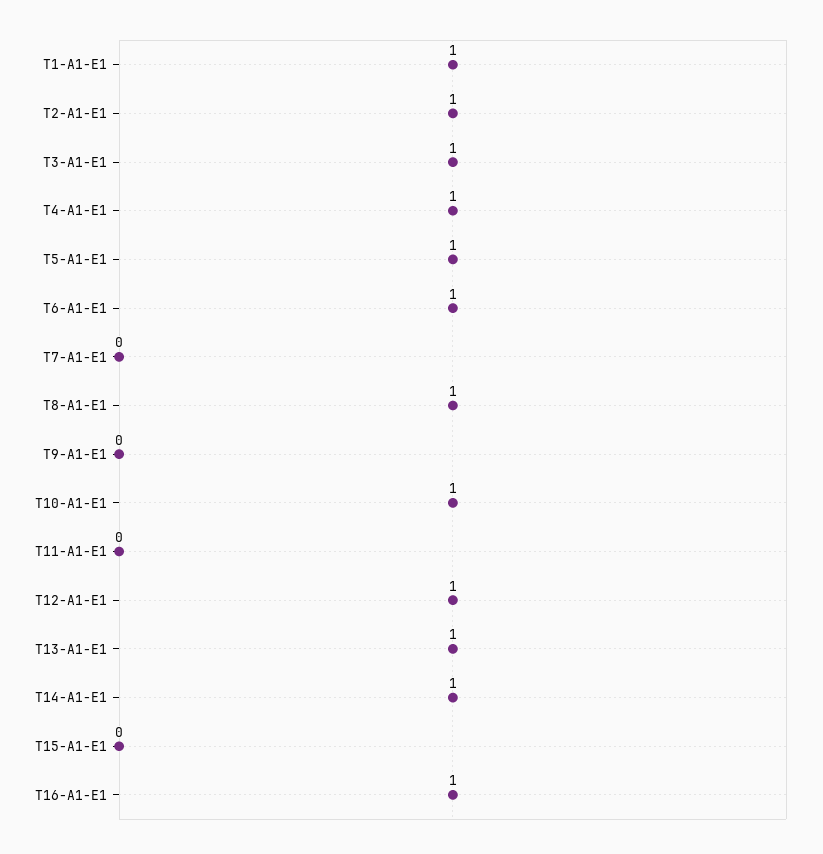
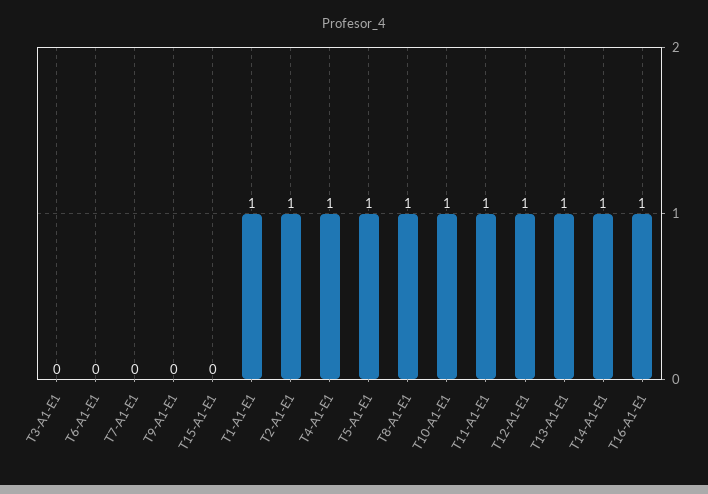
  {
    "T1-A1-E1": 1,
    "T2-A1-E1": 1,
-   "T3-A1-E1": 1,
+   "T3-A1-E1": 0,
    "T4-A1-E1": 1,
    "T5-A1-E1": 1,
-   "T6-A1-E1": 1,
+   "T6-A1-E1": 0,
    "T7-A1-E1": 0,
    "T8-A1-E1": 1,
    "T9-A1-E1": 0,
    "T10-A1-E1": 1,
-   "T11-A1-E1": 0,
+   "T11-A1-E1": 1,
    "T12-A1-E1": 1,
    "T13-A1-E1": 1,
    "T14-A1-E1": 1,
    "T15-A1-E1": 0,
    "T16-A1-E1": 1
  }

